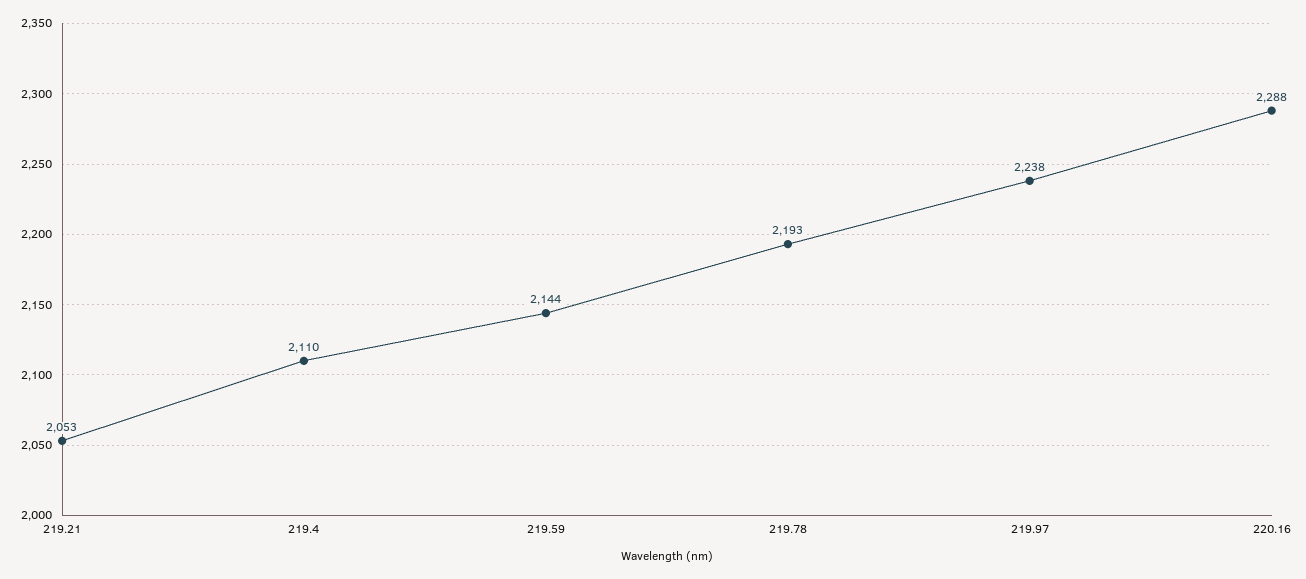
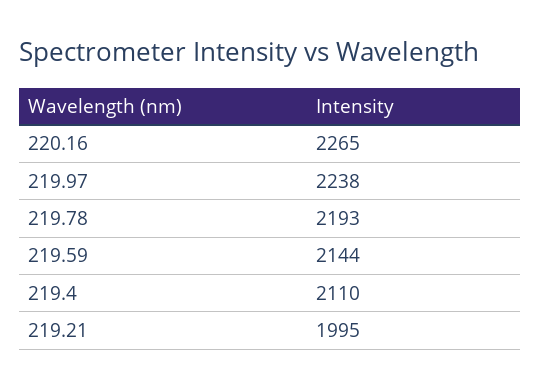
  {
-   "219.21": 2053,
+   "219.21": 1995,
    "219.4": 2110,
    "219.59": 2144,
    "219.78": 2193,
    "219.97": 2238,
-   "220.16": 2288
+   "220.16": 2265
  }

